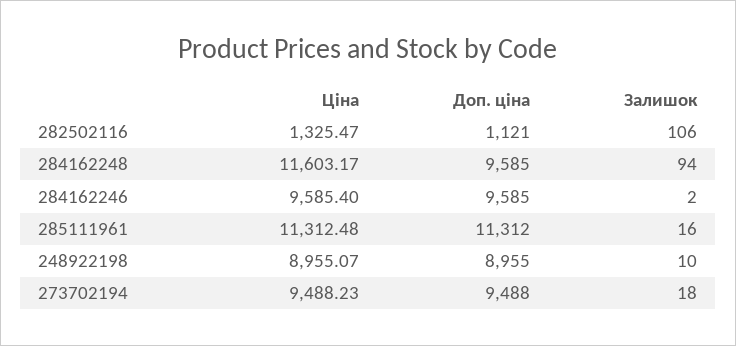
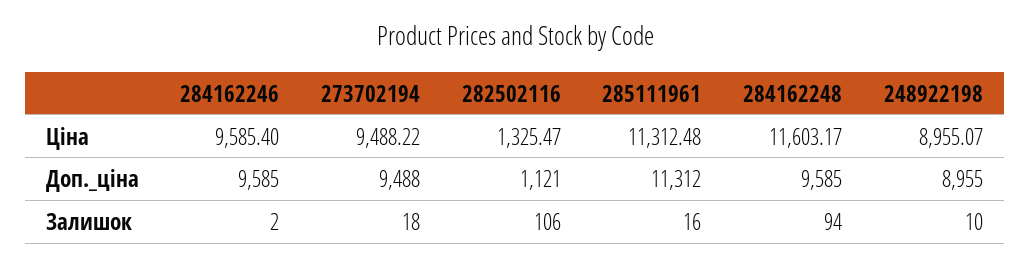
  {
    "Ціна": {
      "282502116": 1325.47,
      "284162248": 11603.17,
      "284162246": 9585.4,
      "285111961": 11312.48,
      "248922198": 8955.07,
-     "273702194": 9488.23
+     "273702194": 9488.22
    },
    "Доп. ціна": {
      "282502116": 1121,
      "284162248": 9585,
      "284162246": 9585,
      "285111961": 11312,
      "248922198": 8955,
      "273702194": 9488
    },
    "Залишок": {
      "282502116": 106,
      "284162248": 94,
      "284162246": 2,
      "285111961": 16,
      "248922198": 10,
      "273702194": 18
    }
  }

